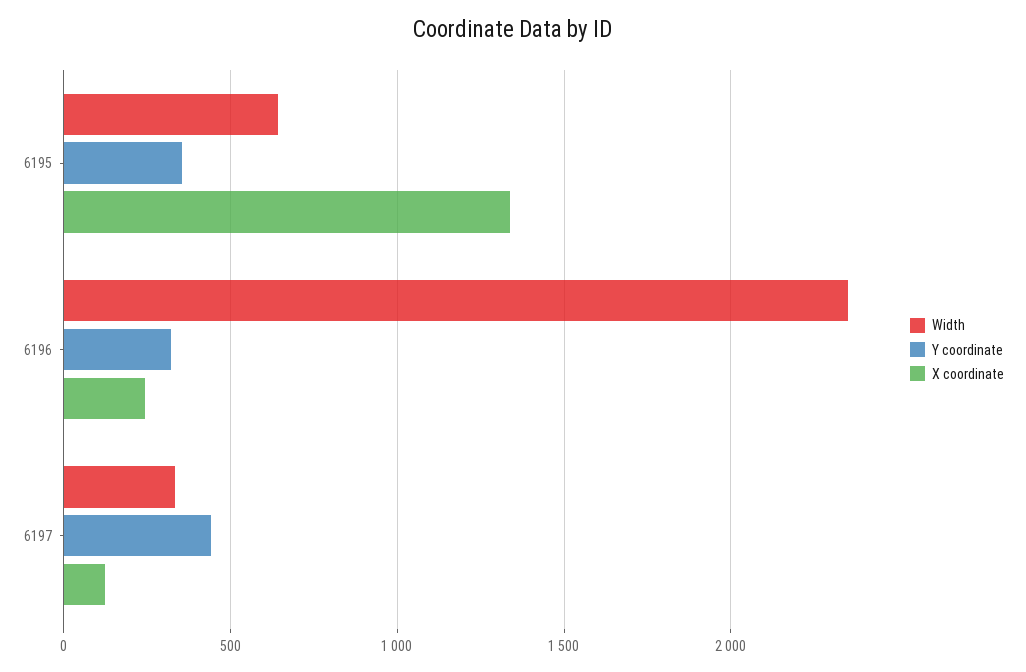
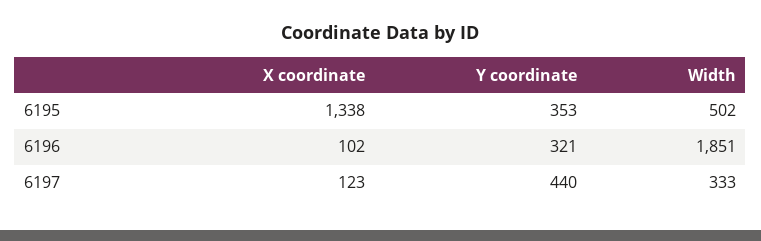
  {
    "Width": {
-     "6195": 650,
+     "6195": 502,
-     "6196": 2350,
+     "6196": 1851,
      "6197": 333
    },
    "Y coordinate": {
      "6195": 353,
      "6196": 321,
      "6197": 440
    },
    "X coordinate": {
      "6195": 1338,
-     "6196": 250,
+     "6196": 102,
      "6197": 123
    }
  }

